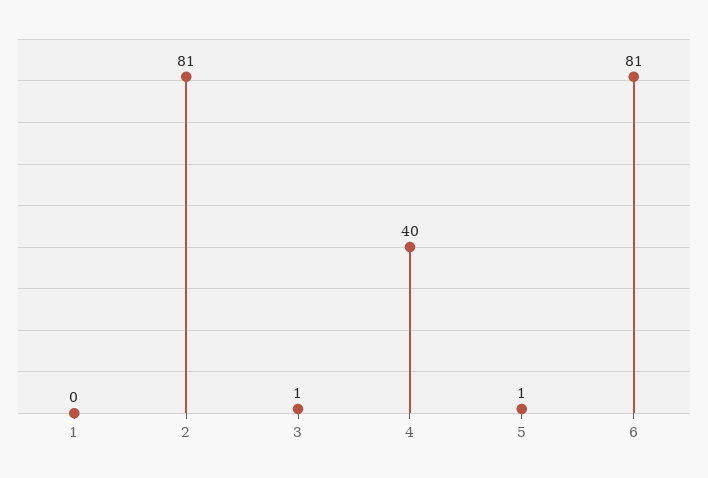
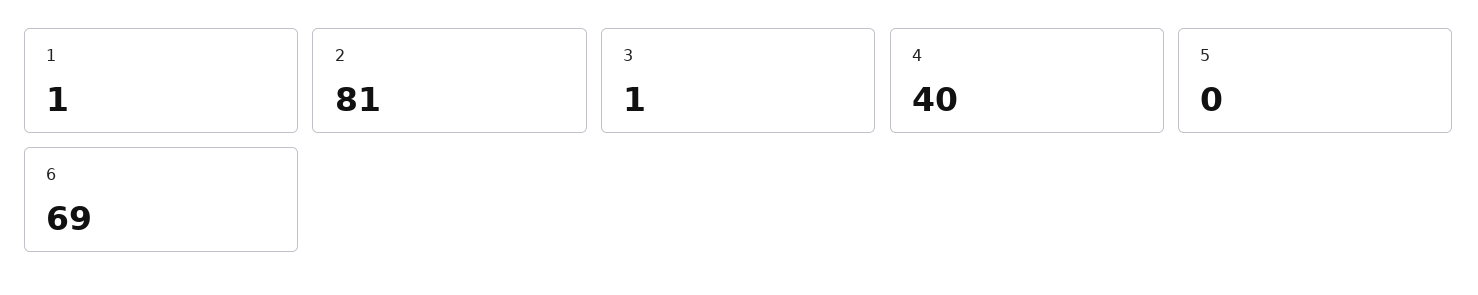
  {
-   "1": 0,
+   "1": 1,
    "2": 81,
    "3": 1,
    "4": 40,
-   "5": 1,
+   "5": 0,
-   "6": 81
+   "6": 69
  }

